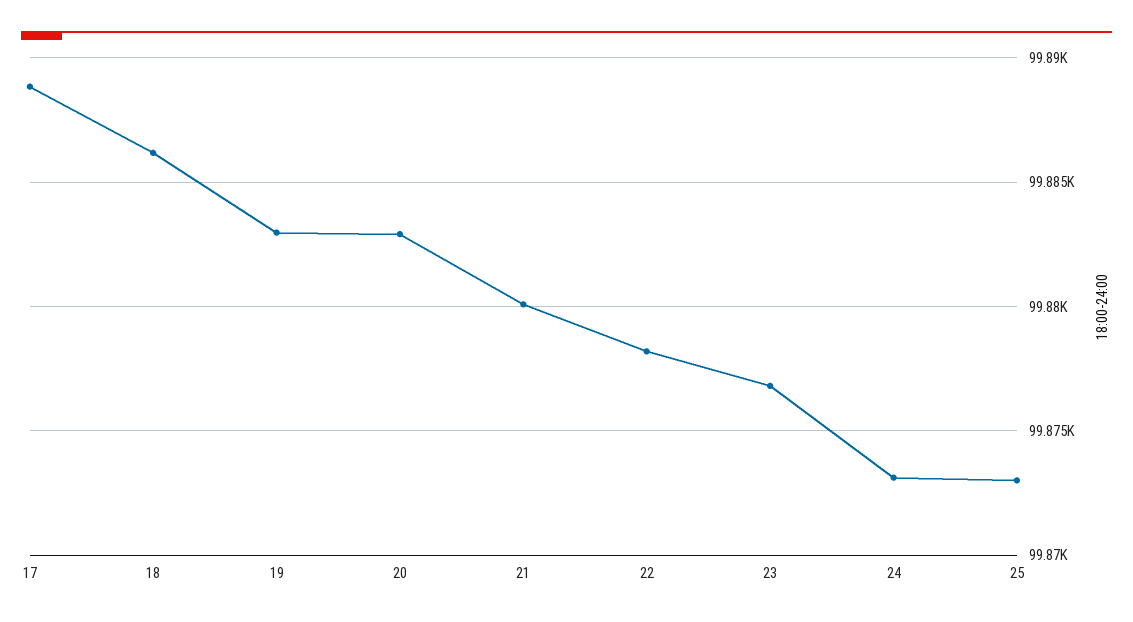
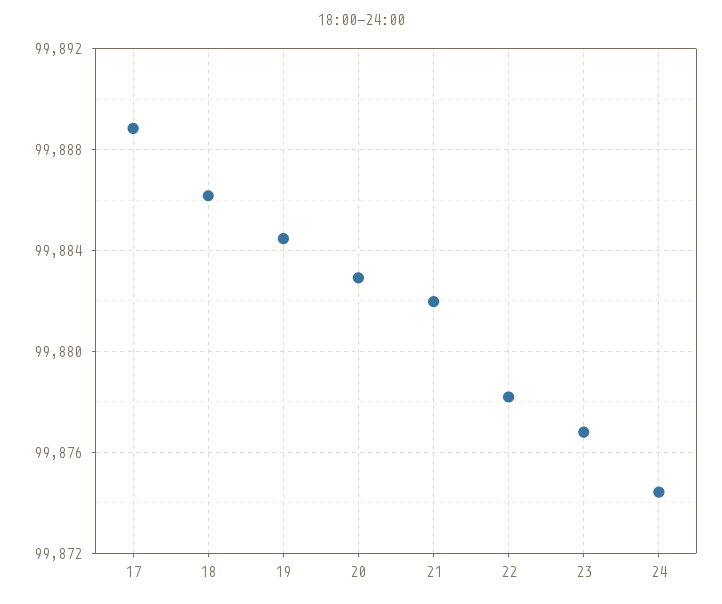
  {
    "17": 99889,
    "18": 99886,
-   "19": 99883,
+   "19": 99884.5,
    "20": 99883,
-   "21": 99880,
+   "21": 99882,
    "22": 99878,
    "23": 99877,
-   "24": 99873,
+   "24": 99874.5
-   "25": 99873
  }

